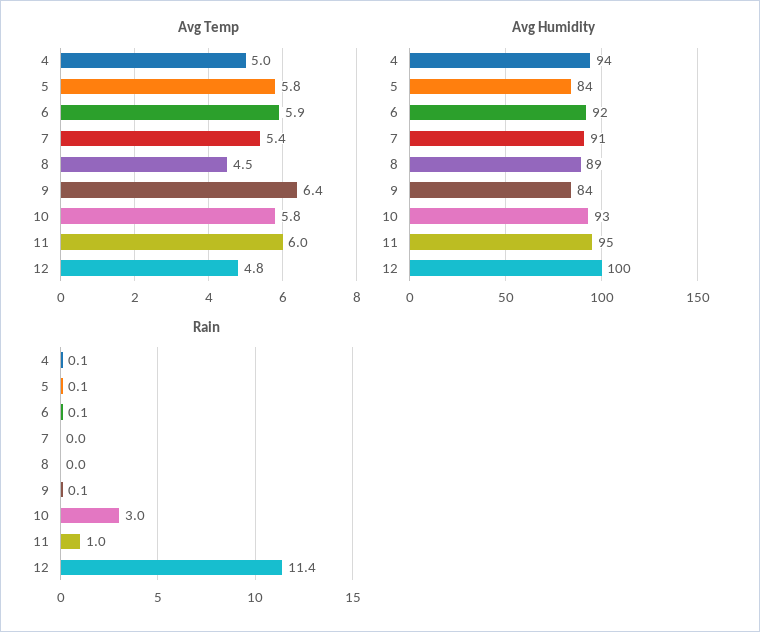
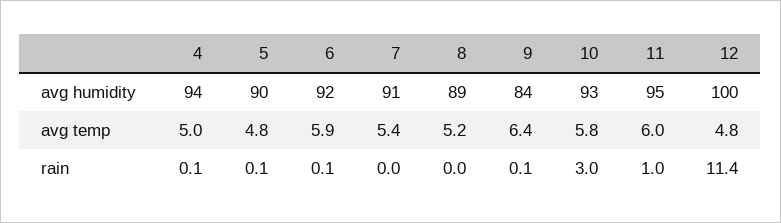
  {
    "Avg Temp": {
      "4": 5,
-     "5": 5.8,
+     "5": 4.8,
      "6": 5.9,
      "7": 5.4,
-     "8": 4.5,
+     "8": 5.2,
      "9": 6.4,
      "10": 5.8,
      "11": 6,
      "12": 4.8
    },
    "Avg Humidity": {
      "4": 94,
-     "5": 84,
+     "5": 90,
      "6": 92,
      "7": 91,
      "8": 89,
      "9": 84,
      "10": 93,
      "11": 95,
      "12": 100
    },
    "Rain": {
      "4": 0.1,
      "5": 0.1,
      "6": 0.1,
      "7": 0,
      "8": 0,
      "9": 0.1,
      "10": 3,
      "11": 1,
      "12": 11.4
    }
  }

